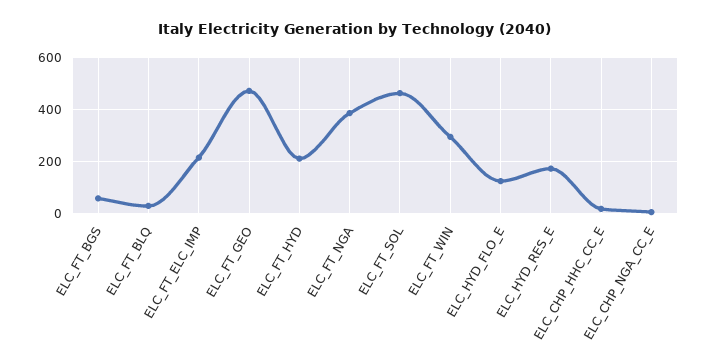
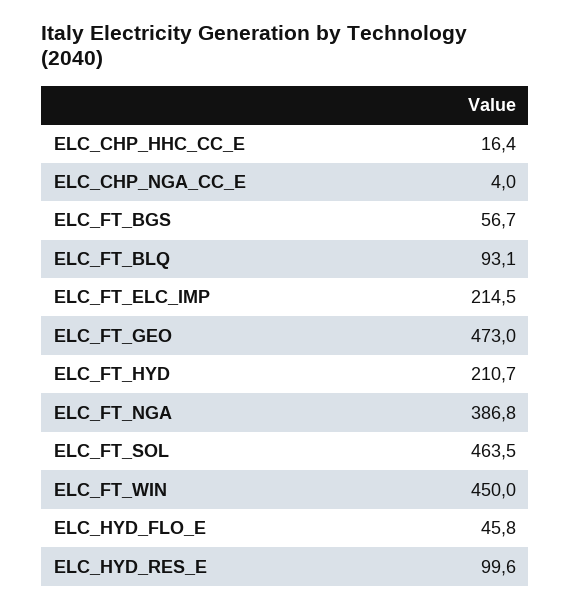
  {
    "ELC_FT_BGS": 56.7,
-   "ELC_FT_BLQ": 25,
+   "ELC_FT_BLQ": 93.1,
    "ELC_FT_ELC_IMP": 214.5,
    "ELC_FT_GEO": 473,
    "ELC_FT_HYD": 210.7,
    "ELC_FT_NGA": 386.8,
    "ELC_FT_SOL": 463.5,
-   "ELC_FT_WIN": 300,
+   "ELC_FT_WIN": 450,
-   "ELC_HYD_FLO_E": 125,
+   "ELC_HYD_FLO_E": 45.8,
-   "ELC_HYD_RES_E": 175,
+   "ELC_HYD_RES_E": 99.6,
    "ELC_CHP_HHC_CC_E": 16.4,
    "ELC_CHP_NGA_CC_E": 4
  }

